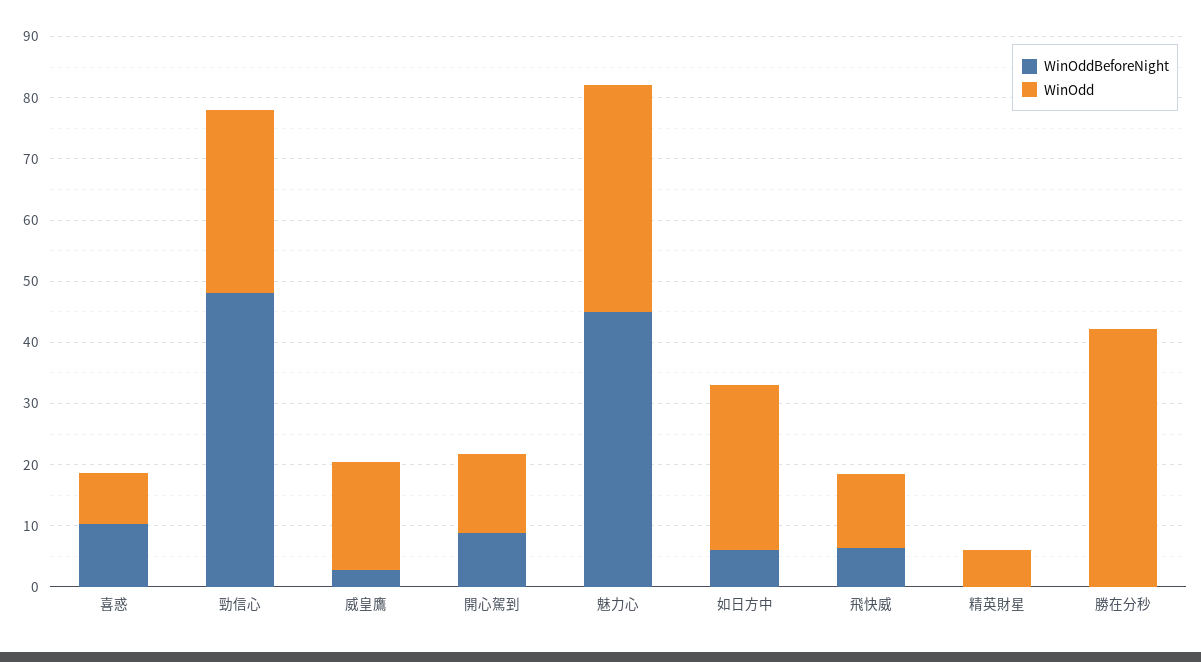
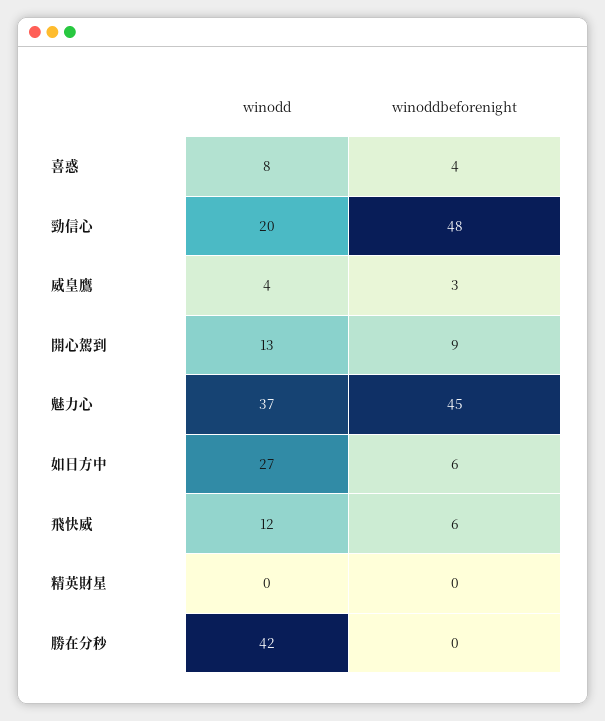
  {
    "WinOddBeforeNight": {
-     "喜惑": 10,
+     "喜惑": 4,
      "勁信心": 48,
      "威皇鷹": 3,
      "開心駕到": 9,
      "魅力心": 45,
      "如日方中": 6,
      "飛快威": 6,
      "精英財星": 0,
      "勝在分秒": 0
    },
    "WinOdd": {
      "喜惑": 8,
-     "勁信心": 30,
+     "勁信心": 20,
-     "威皇鷹": 18,
+     "威皇鷹": 4,
      "開心駕到": 13,
      "魅力心": 37,
      "如日方中": 27,
      "飛快威": 12,
-     "精英財星": 6,
+     "精英財星": 0,
      "勝在分秒": 42
    }
  }

